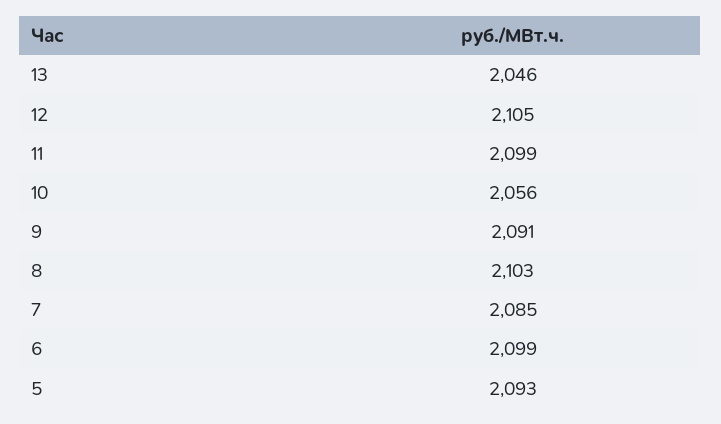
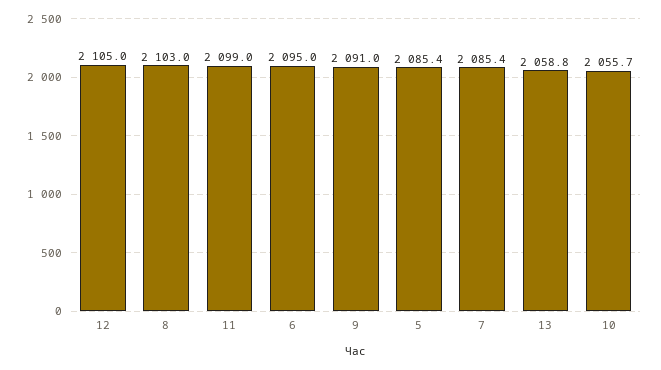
  {
-   "13": 2046,
+   "13": 2058.8,
    "12": 2105,
    "11": 2099,
    "10": 2055.7,
    "9": 2091,
    "8": 2103,
    "7": 2085.4,
-   "6": 2099,
+   "6": 2095,
-   "5": 2093
+   "5": 2085.4
  }

